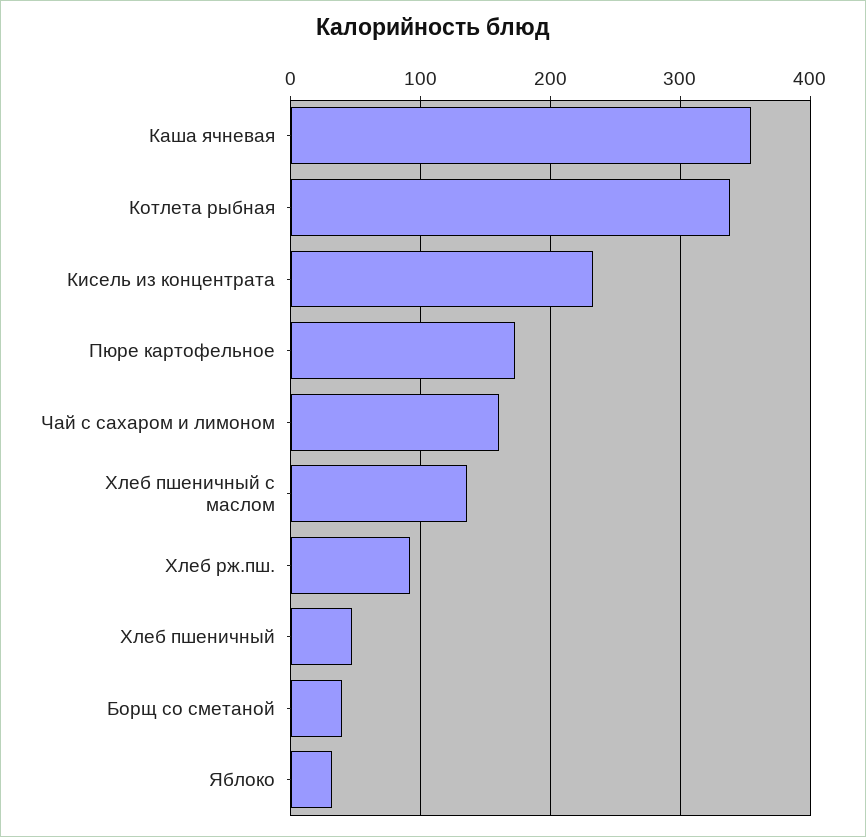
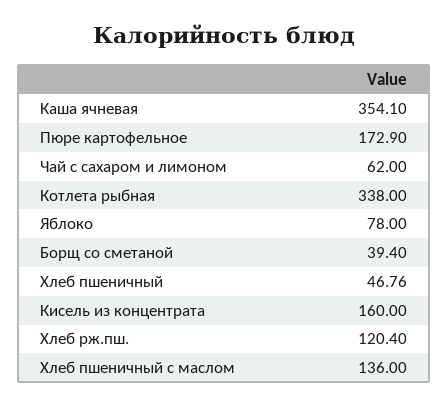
  {
    "Каша ячневая": 354.1,
    "Котлета рыбная": 338,
-   "Кисель из концентрата": 230,
+   "Кисель из концентрата": 160,
    "Пюре картофельное": 172.9,
-   "Чай с сахаром и лимоном": 160,
+   "Чай с сахаром и лимоном": 62,
    "Хлеб пшеничный с маслом": 136,
-   "Хлеб рж.пш.": 90,
+   "Хлеб рж.пш.": 120.4,
    "Хлеб пшеничный": 46.76,
    "Борщ со сметаной": 39.4,
-   "Яблоко": 30
+   "Яблоко": 78
  }

